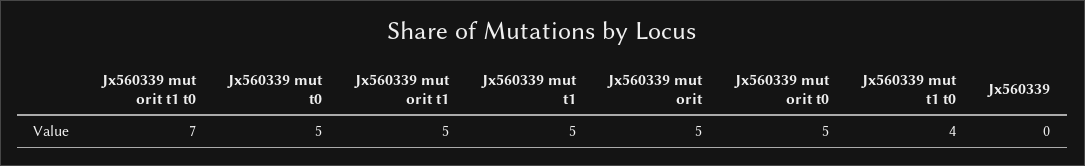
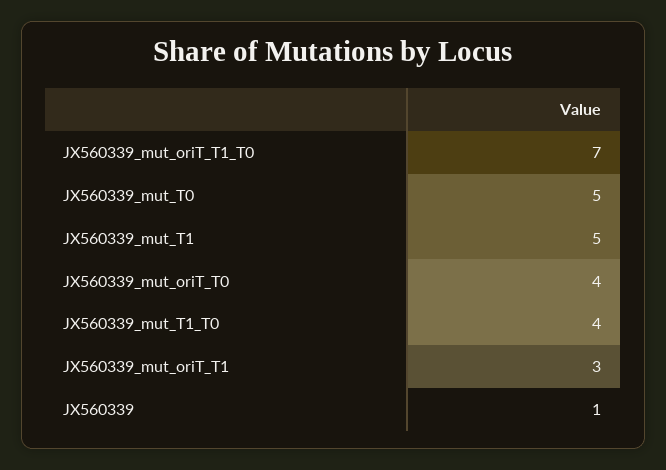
  {
    "Jx560339 mut orit t1 t0": 7,
    "Jx560339 mut t0": 5,
-   "Jx560339 mut orit t1": 5,
+   "Jx560339 mut orit t1": 3,
    "Jx560339 mut t1": 5,
-   "Jx560339 mut orit": 5,
-   "Jx560339 mut orit t0": 5,
+   "Jx560339 mut orit t0": 4,
    "Jx560339 mut t1 t0": 4,
-   "Jx560339": 0
+   "Jx560339": 1
  }

